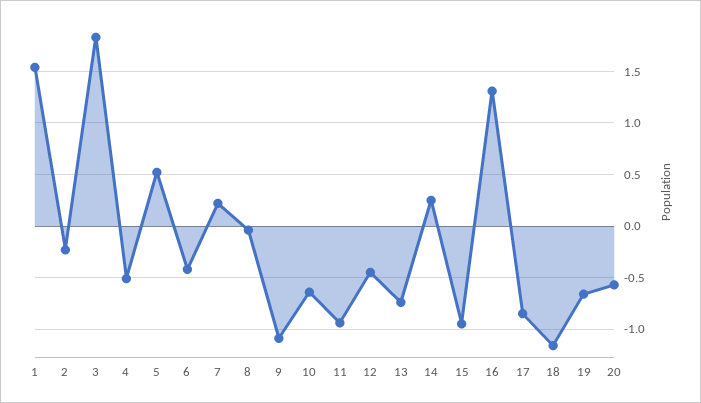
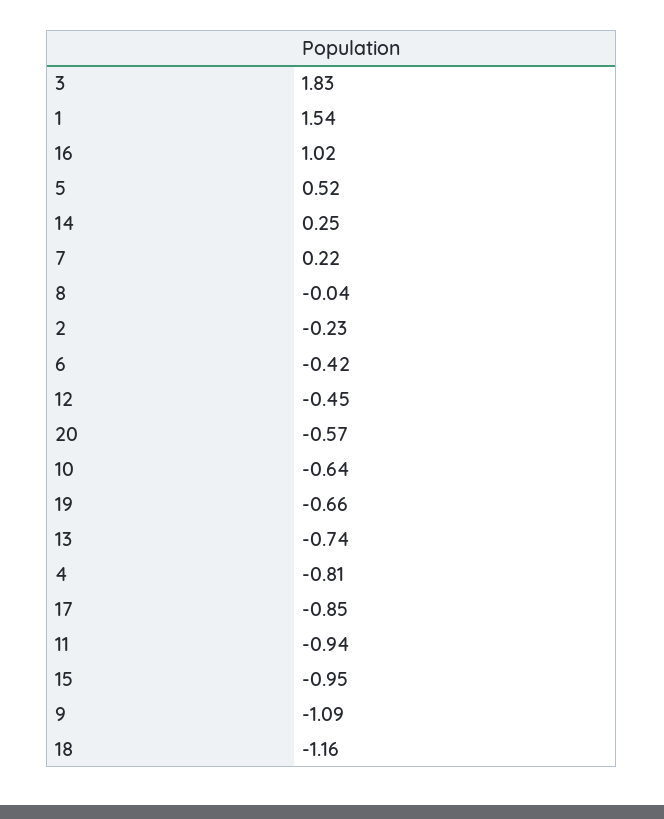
  {
    "1": 1.54,
    "2": -0.23,
    "3": 1.83,
-   "4": -0.5,
+   "4": -0.81,
    "5": 0.52,
    "6": -0.42,
    "7": 0.22,
    "8": -0.04,
    "9": -1.09,
    "10": -0.64,
    "11": -0.94,
    "12": -0.45,
    "13": -0.74,
    "14": 0.25,
    "15": -0.95,
-   "16": 1.3,
+   "16": 1.02,
    "17": -0.85,
    "18": -1.16,
    "19": -0.66,
    "20": -0.57
  }

